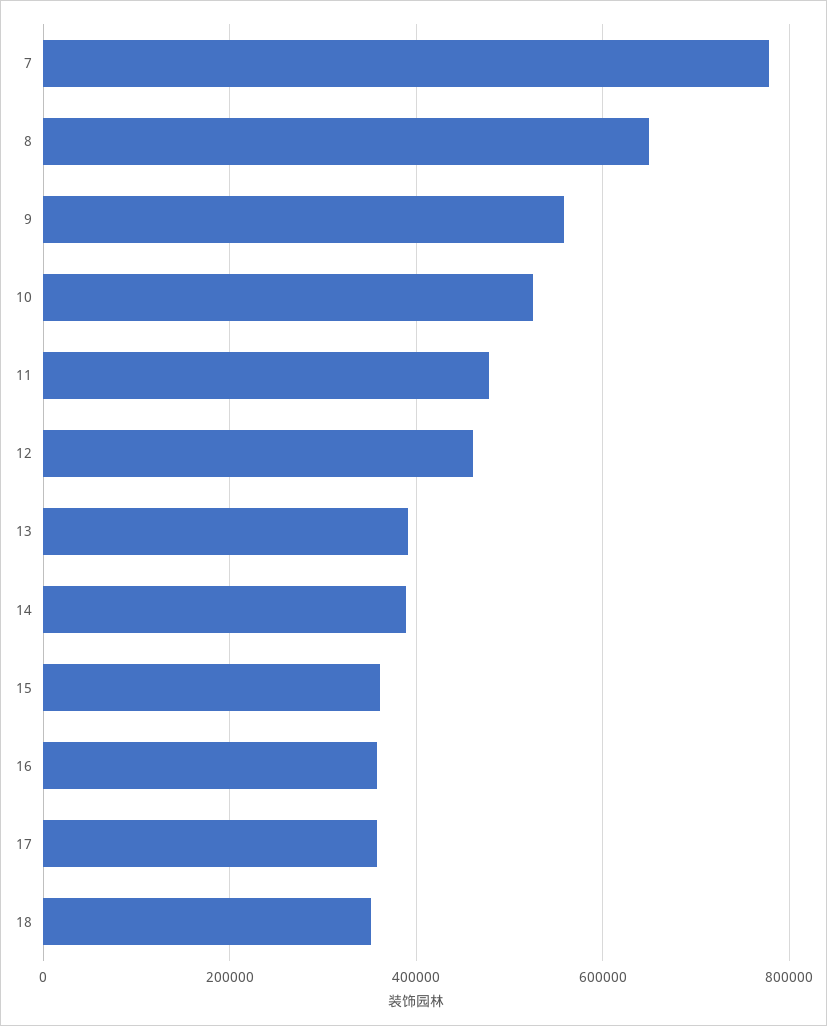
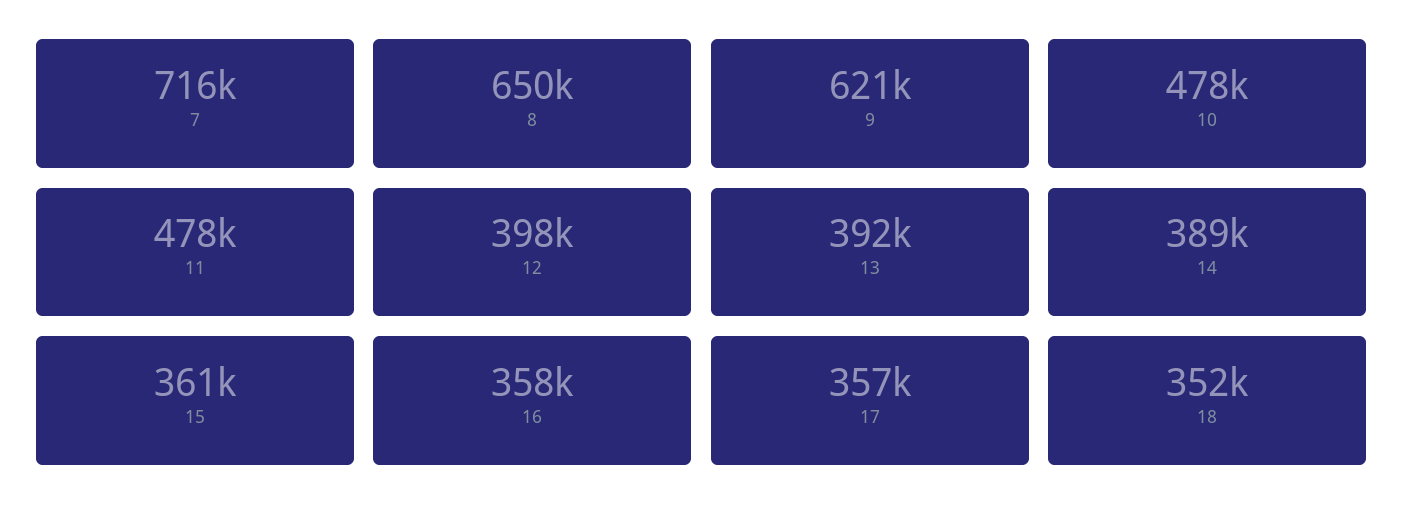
  {
-   "7": 780000,
+   "7": 716000,
    "8": 650000,
-   "9": 560000,
+   "9": 621000,
-   "10": 520000,
+   "10": 478000,
    "11": 478000,
-   "12": 460000,
+   "12": 398000,
    "13": 392000,
    "14": 389000,
    "15": 361000,
    "16": 358000,
    "17": 357000,
    "18": 352000
  }

